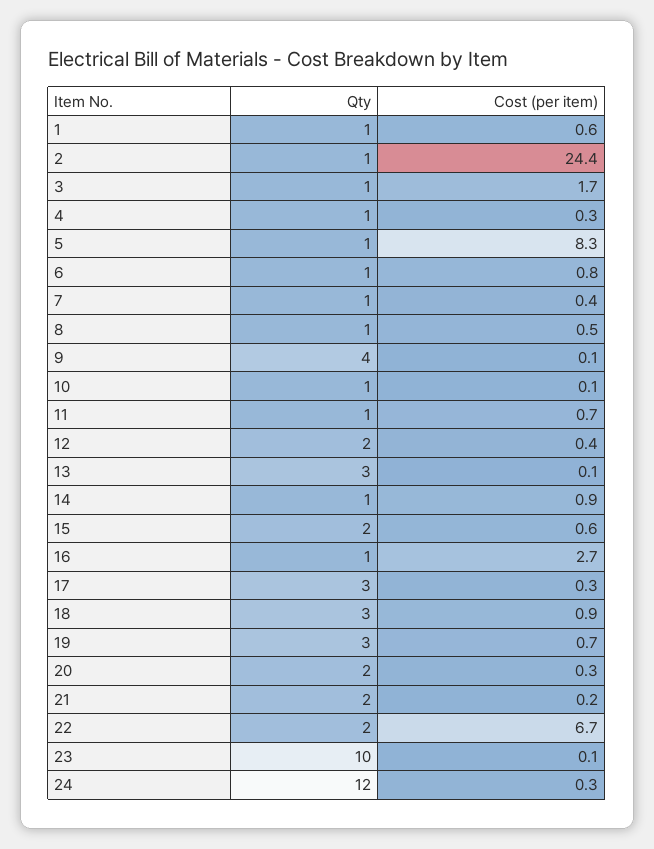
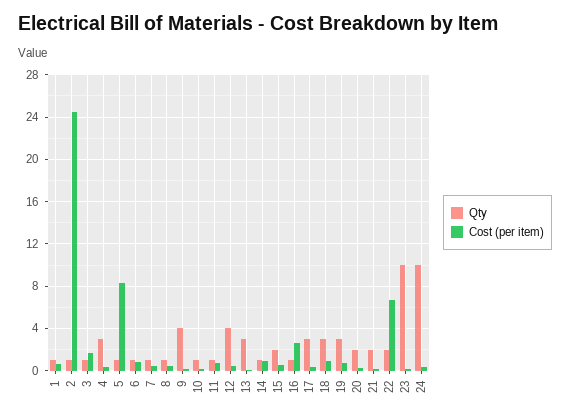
  {
    "Qty": {
      "1": 1,
      "2": 1,
      "3": 1,
-     "4": 1,
+     "4": 3,
      "5": 1,
      "6": 1,
      "7": 1,
      "8": 1,
      "9": 4,
      "10": 1,
      "11": 1,
-     "12": 2,
+     "12": 4,
      "13": 3,
      "14": 1,
      "15": 2,
      "16": 1,
      "17": 3,
      "18": 3,
      "19": 3,
      "20": 2,
      "21": 2,
      "22": 2,
      "23": 10,
-     "24": 12
+     "24": 10
    },
    "Cost (per item)": {
      "1": 0.6,
      "2": 24.4,
      "3": 1.7,
      "4": 0.3,
      "5": 8.3,
      "6": 0.8,
      "7": 0.4,
      "8": 0.5,
      "9": 0.1,
      "10": 0.1,
      "11": 0.7,
      "12": 0.4,
      "13": 0.1,
      "14": 0.9,
      "15": 0.6,
      "16": 2.7,
      "17": 0.3,
      "18": 0.9,
      "19": 0.7,
      "20": 0.3,
      "21": 0.2,
      "22": 6.7,
      "23": 0.1,
      "24": 0.3
    }
  }

